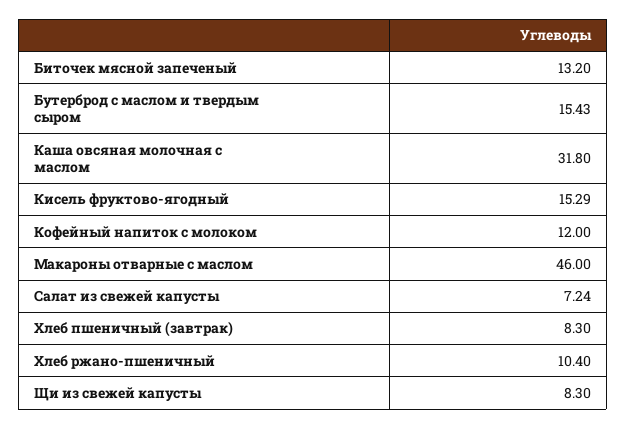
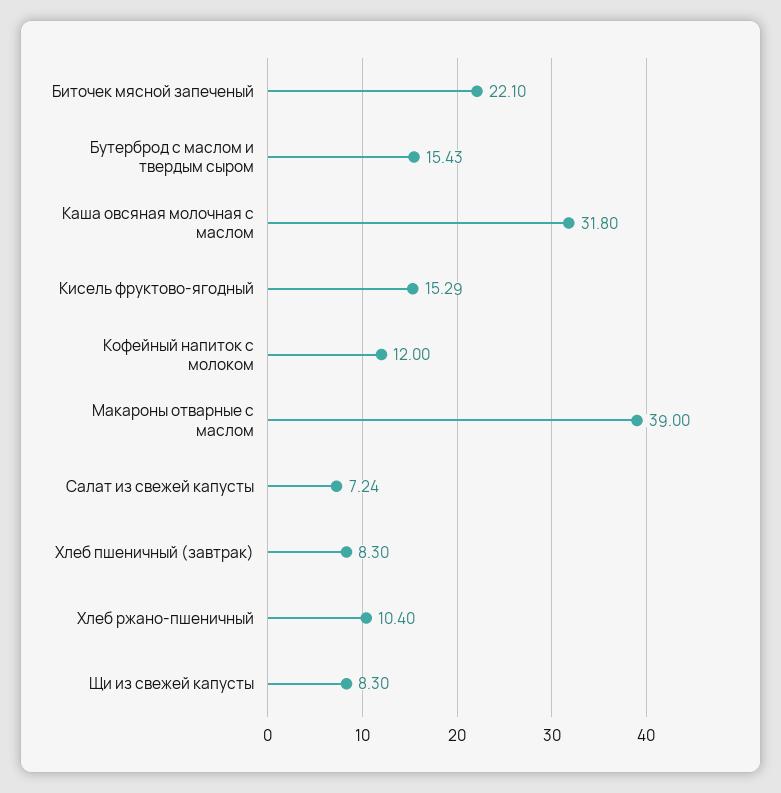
  {
-   "Биточек мясной запеченый": 13.2,
+   "Биточек мясной запеченый": 22.1,
    "Бутерброд с маслом и твердым сыром": 15.43,
    "Каша овсяная молочная с маслом": 31.8,
    "Кисель фруктово-ягодный": 15.29,
    "Кофейный напиток с молоком": 12,
-   "Макароны отварные с маслом": 46,
+   "Макароны отварные с маслом": 39,
    "Салат из свежей капусты": 7.24,
    "Хлеб пшеничный (завтрак)": 8.3,
    "Хлеб ржано-пшеничный": 10.4,
    "Щи из свежей капусты": 8.3
  }

